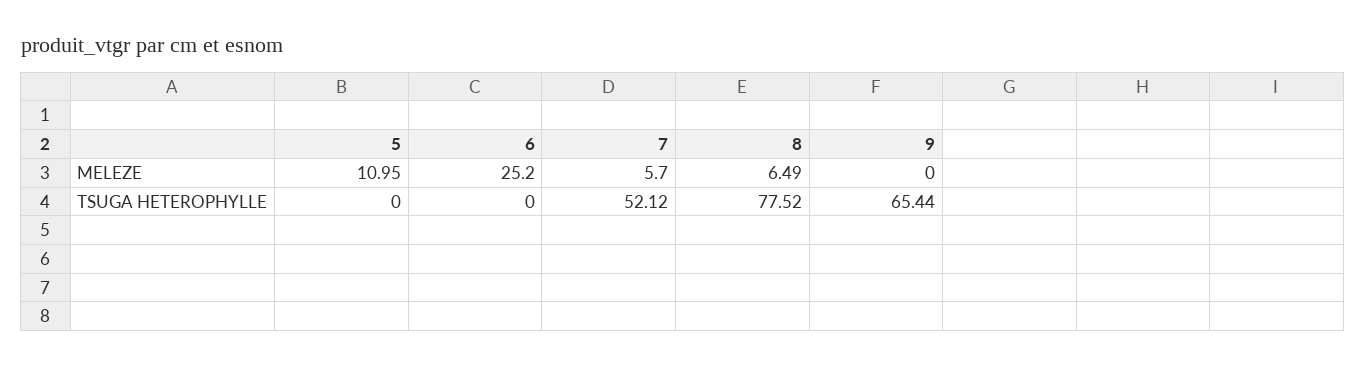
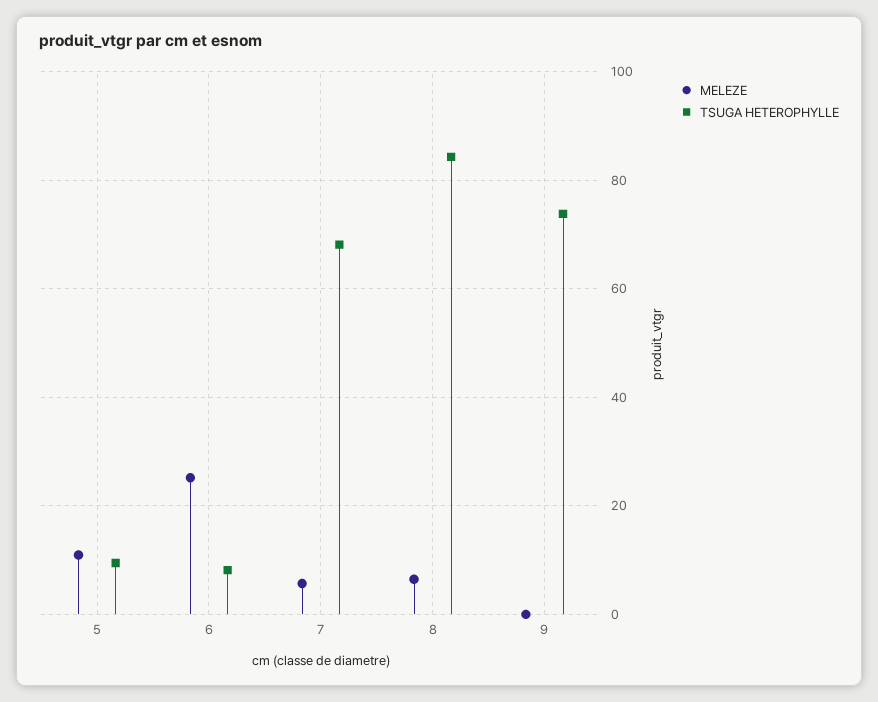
  {
    "MELEZE": {
      "5": 10.95,
      "6": 25.2,
      "7": 5.7,
      "8": 6.49,
      "9": 0
    },
    "TSUGA HETEROPHYLLE": {
-     "5": 0,
+     "5": 10,
-     "6": 0,
+     "6": 8,
-     "7": 52.12,
+     "7": 68,
-     "8": 77.52,
+     "8": 84,
-     "9": 65.44
+     "9": 74
    }
  }

